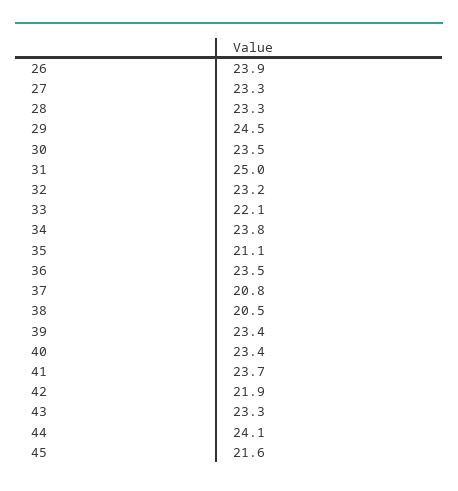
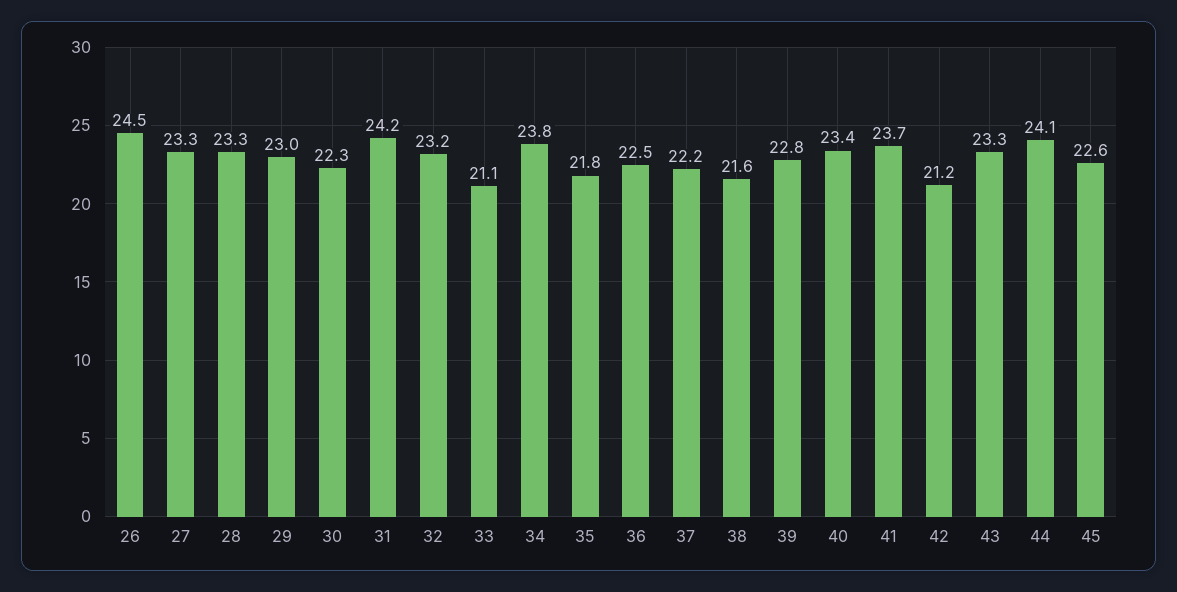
  {
-   "26": 23.9,
+   "26": 24.5,
    "27": 23.3,
    "28": 23.3,
-   "29": 24.5,
+   "29": 23,
-   "30": 23.5,
+   "30": 22.3,
-   "31": 25,
+   "31": 24.2,
    "32": 23.2,
-   "33": 22.1,
+   "33": 21.1,
    "34": 23.8,
-   "35": 21.1,
+   "35": 21.8,
-   "36": 23.5,
+   "36": 22.5,
-   "37": 20.8,
+   "37": 22.2,
-   "38": 20.5,
+   "38": 21.6,
-   "39": 23.4,
+   "39": 22.8,
    "40": 23.4,
    "41": 23.7,
-   "42": 21.9,
+   "42": 21.2,
    "43": 23.3,
    "44": 24.1,
-   "45": 21.6
+   "45": 22.6
  }

